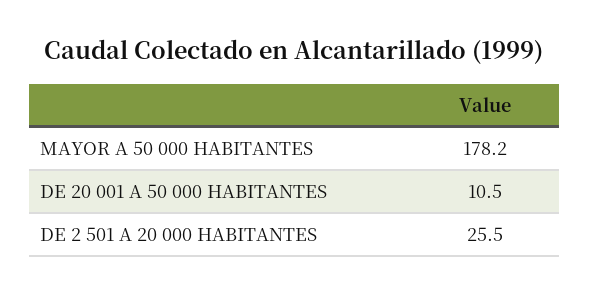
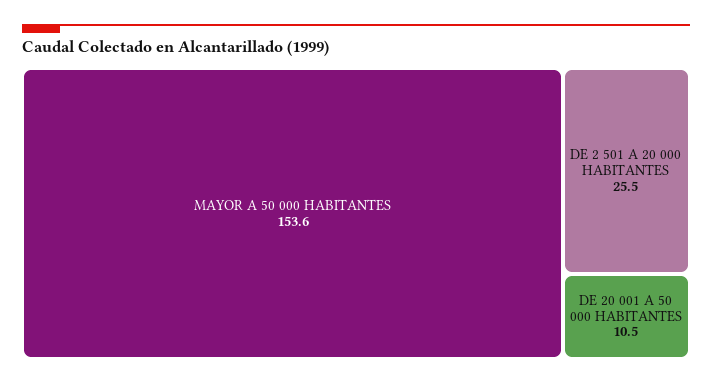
  {
-   "MAYOR A 50 000 HABITANTES": 178.2,
+   "MAYOR A 50 000 HABITANTES": 153.6,
    "DE 20 001 A 50 000 HABITANTES": 10.5,
    "DE 2 501 A 20 000 HABITANTES": 25.5
  }

